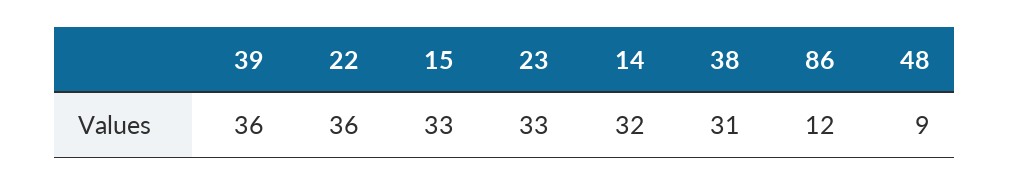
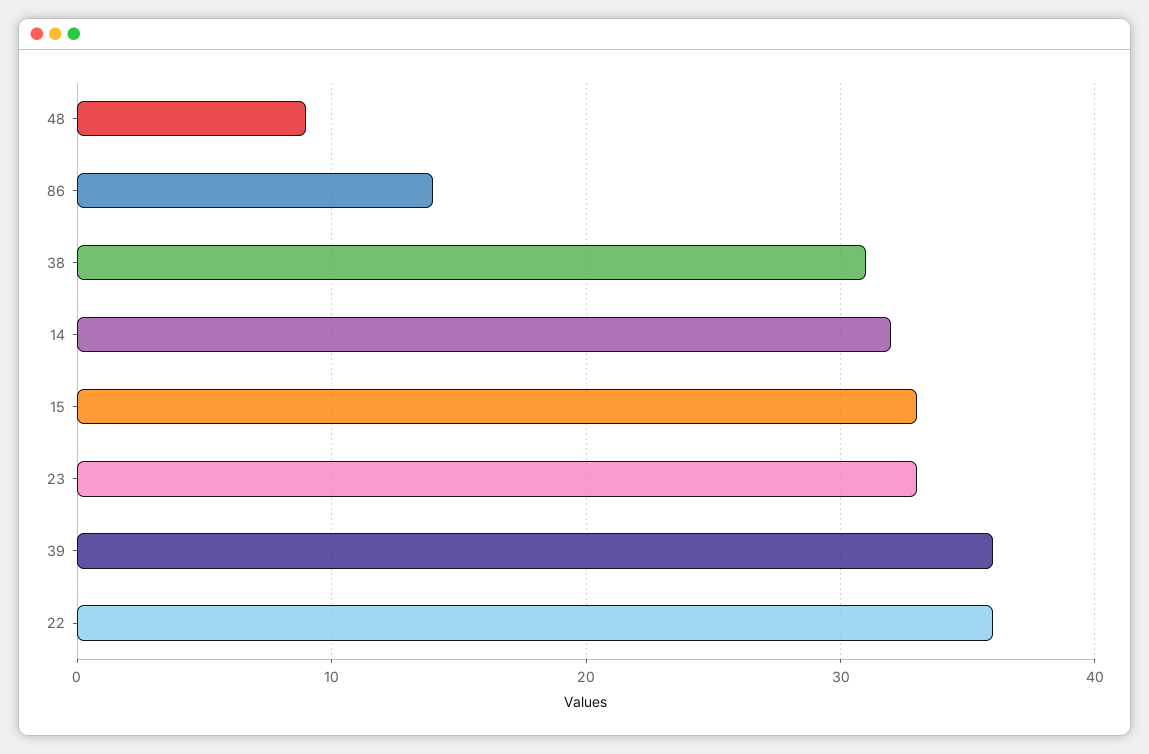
  {
    "39": 36,
    "22": 36,
    "15": 33,
    "23": 33,
    "14": 32,
    "38": 31,
-   "86": 12,
+   "86": 14,
    "48": 9
  }

